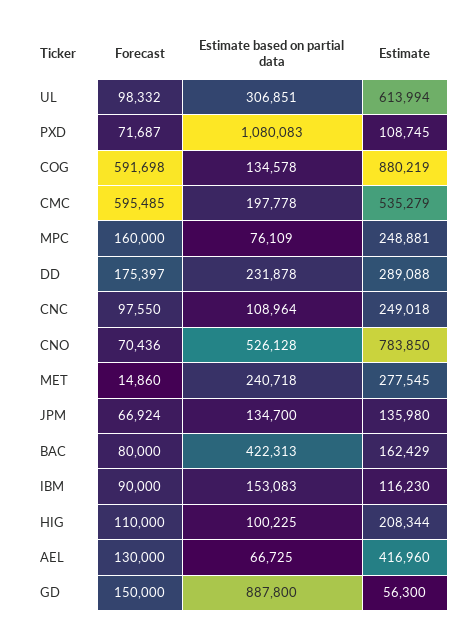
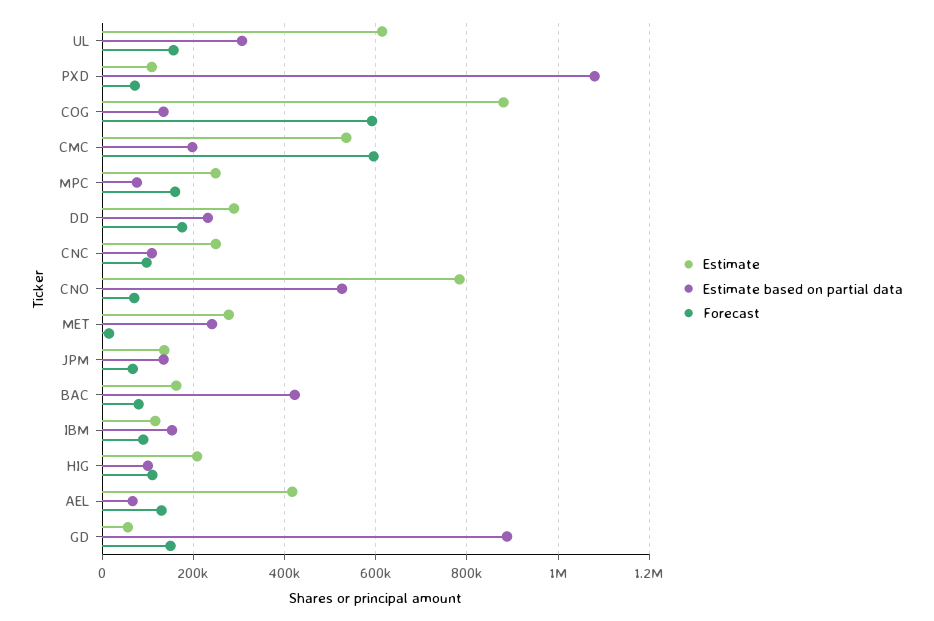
  {
    "Forecast": {
-     "UL": 98332,
+     "UL": 160000,
      "PXD": 71687,
      "COG": 591698,
      "CMC": 595485,
      "MPC": 160000,
      "DD": 175397,
      "CNC": 97550,
      "CNO": 70436,
      "MET": 14860,
      "JPM": 66924,
      "BAC": 80000,
      "IBM": 90000,
      "HIG": 110000,
      "AEL": 130000,
      "GD": 150000
    },
    "Estimate based on partial data": {
      "UL": 306851,
      "PXD": 1080083,
      "COG": 134578,
      "CMC": 197778,
      "MPC": 76109,
      "DD": 231878,
      "CNC": 108964,
      "CNO": 526128,
      "MET": 240718,
      "JPM": 134700,
      "BAC": 422313,
      "IBM": 153083,
      "HIG": 100225,
      "AEL": 66725,
      "GD": 887800
    },
    "Estimate": {
      "UL": 613994,
      "PXD": 108745,
      "COG": 880219,
      "CMC": 535279,
      "MPC": 248881,
      "DD": 289088,
      "CNC": 249018,
      "CNO": 783850,
      "MET": 277545,
      "JPM": 135980,
      "BAC": 162429,
      "IBM": 116230,
      "HIG": 208344,
      "AEL": 416960,
      "GD": 56300
    }
  }

